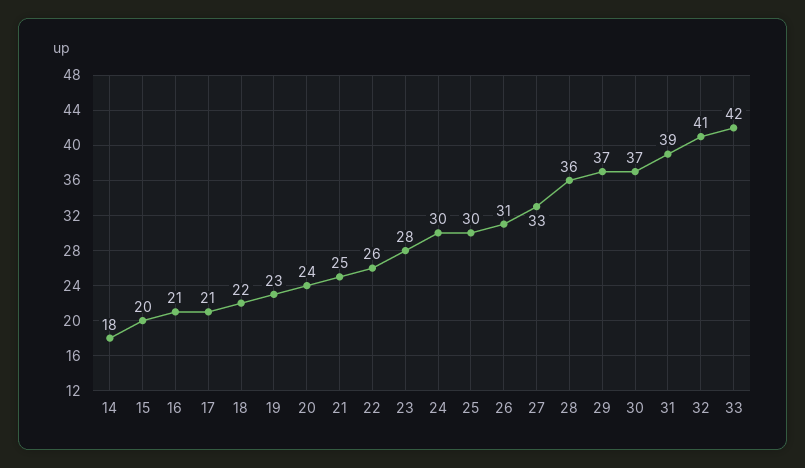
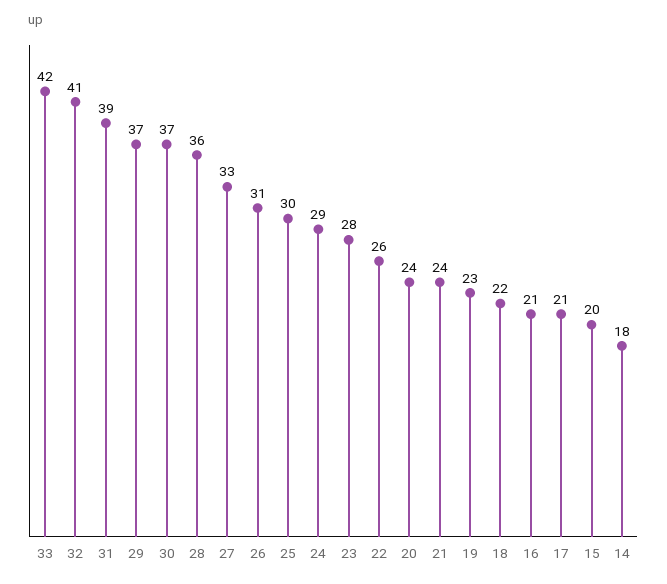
  {
    "14": 18,
    "15": 20,
    "16": 21,
    "17": 21,
    "18": 22,
    "19": 23,
    "20": 24,
-   "21": 25,
+   "21": 24,
    "22": 26,
    "23": 28,
-   "24": 30,
+   "24": 29,
    "25": 30,
    "26": 31,
    "27": 33,
    "28": 36,
    "29": 37,
    "30": 37,
    "31": 39,
    "32": 41,
    "33": 42
  }

